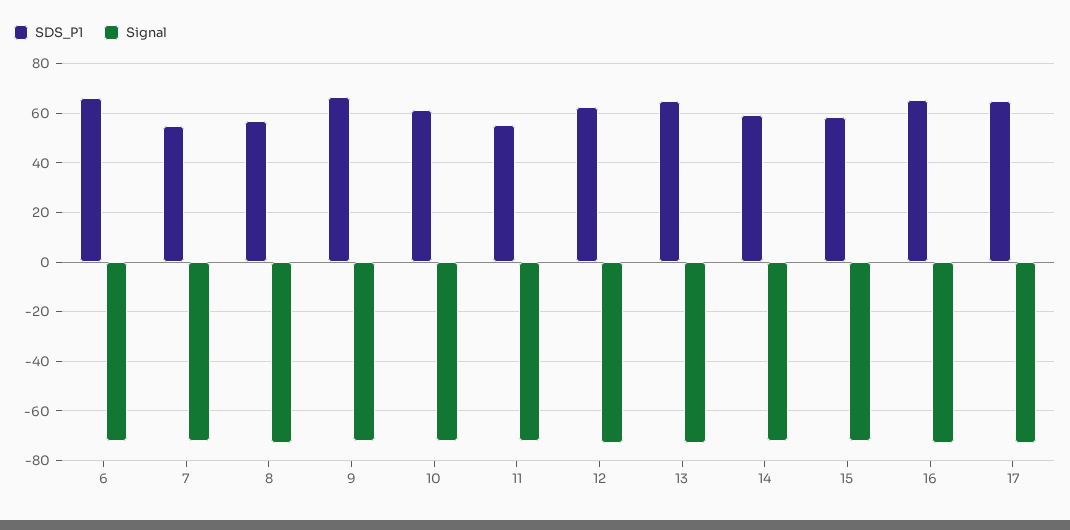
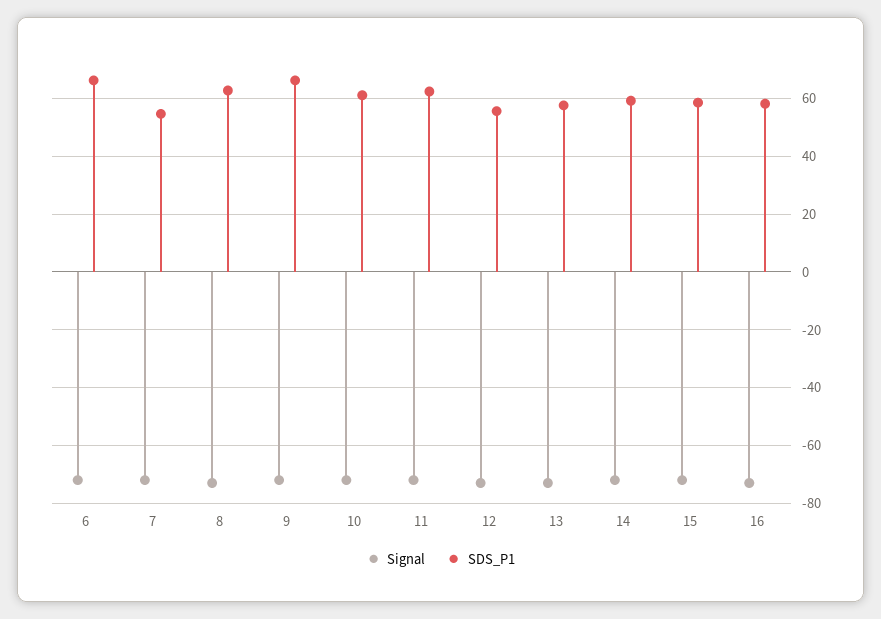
  {
    "SDS_P1": {
      "6": 67.5,
      "7": 55,
-     "8": 57.5,
+     "8": 62.5,
      "9": 67.5,
      "10": 60,
-     "11": 55,
+     "11": 62.5,
-     "12": 62.5,
+     "12": 55,
-     "13": 65,
+     "13": 57.5,
      "14": 60,
      "15": 57.5,
-     "16": 65,
+     "16": 57.5
-     "17": 65
    },
    "Signal": {
      "6": -72.5,
      "7": -72.5,
      "8": -72.5,
      "9": -72.5,
      "10": -72.5,
      "11": -72.5,
      "12": -72.5,
      "13": -72.5,
      "14": -72.5,
      "15": -72.5,
-     "16": -72.5,
+     "16": -72.5
-     "17": -72.5
    }
  }

